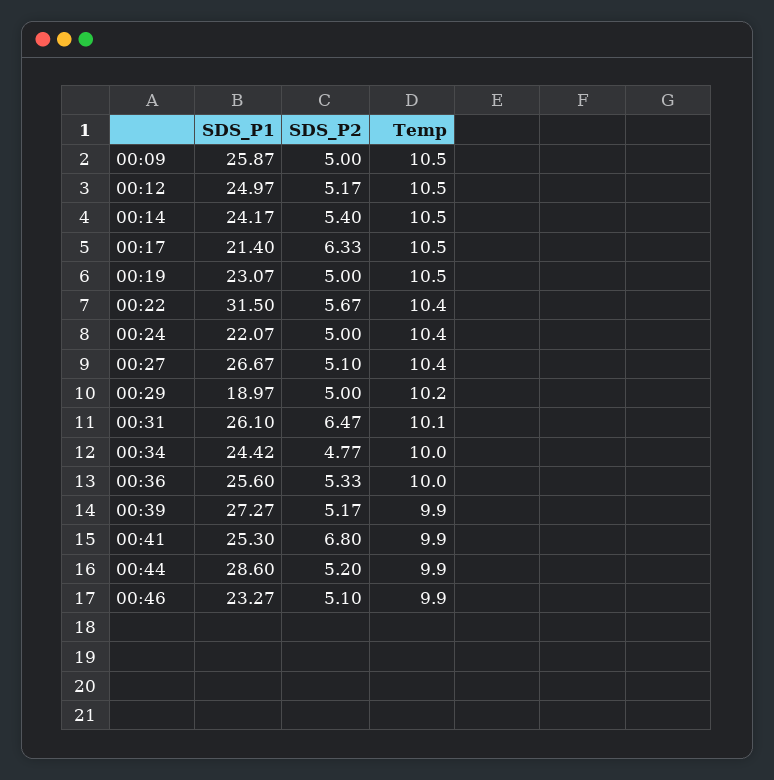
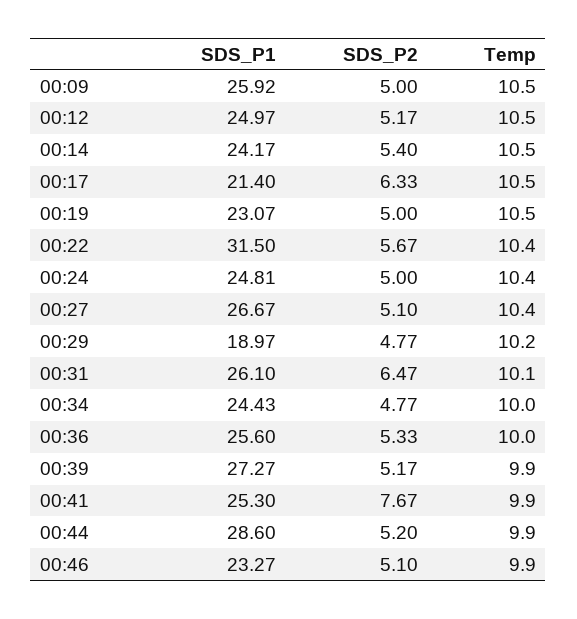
  {
    "SDS_P1": {
-     "00:09": 25.87,
+     "00:09": 25.92,
      "00:12": 24.97,
      "00:14": 24.17,
      "00:17": 21.4,
      "00:19": 23.07,
      "00:22": 31.5,
-     "00:24": 22.07,
+     "00:24": 24.81,
      "00:27": 26.67,
      "00:29": 18.97,
      "00:31": 26.1,
-     "00:34": 24.42,
+     "00:34": 24.43,
      "00:36": 25.6,
      "00:39": 27.27,
      "00:41": 25.3,
      "00:44": 28.6,
      "00:46": 23.27
    },
    "SDS_P2": {
      "00:09": 5,
      "00:12": 5.17,
      "00:14": 5.4,
      "00:17": 6.33,
      "00:19": 5,
      "00:22": 5.67,
      "00:24": 5,
      "00:27": 5.1,
-     "00:29": 5,
+     "00:29": 4.77,
      "00:31": 6.47,
      "00:34": 4.77,
      "00:36": 5.33,
      "00:39": 5.17,
-     "00:41": 6.8,
+     "00:41": 7.67,
      "00:44": 5.2,
      "00:46": 5.1
    },
    "Temp": {
      "00:09": 10.5,
      "00:12": 10.5,
      "00:14": 10.5,
      "00:17": 10.5,
      "00:19": 10.5,
      "00:22": 10.4,
      "00:24": 10.4,
      "00:27": 10.4,
      "00:29": 10.2,
      "00:31": 10.1,
      "00:34": 10,
      "00:36": 10,
      "00:39": 9.9,
      "00:41": 9.9,
      "00:44": 9.9,
      "00:46": 9.9
    }
  }

